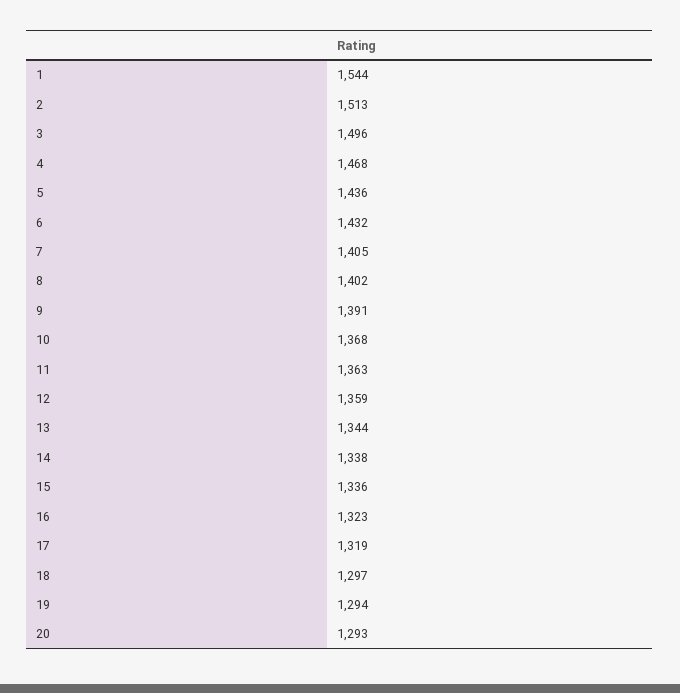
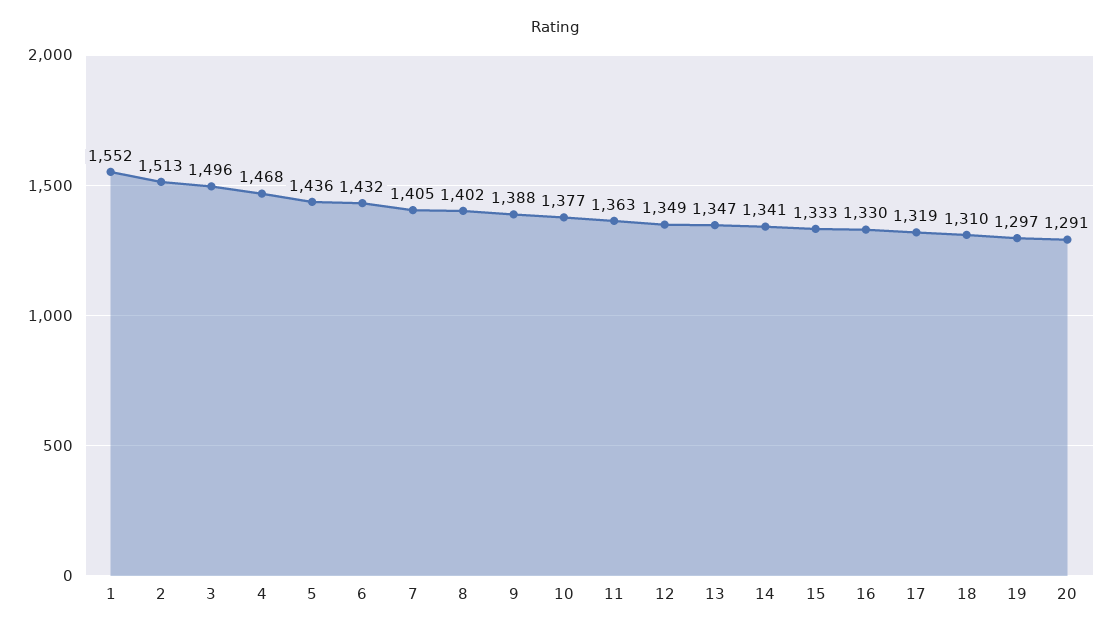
  {
-   "1": 1544,
+   "1": 1552,
    "2": 1513,
    "3": 1496,
    "4": 1468,
    "5": 1436,
    "6": 1432,
    "7": 1405,
    "8": 1402,
-   "9": 1391,
+   "9": 1388,
-   "10": 1368,
+   "10": 1377,
    "11": 1363,
-   "12": 1359,
+   "12": 1349,
-   "13": 1344,
+   "13": 1347,
-   "14": 1338,
+   "14": 1341,
-   "15": 1336,
+   "15": 1333,
-   "16": 1323,
+   "16": 1330,
    "17": 1319,
-   "18": 1297,
+   "18": 1310,
-   "19": 1294,
+   "19": 1297,
-   "20": 1293
+   "20": 1291
  }

